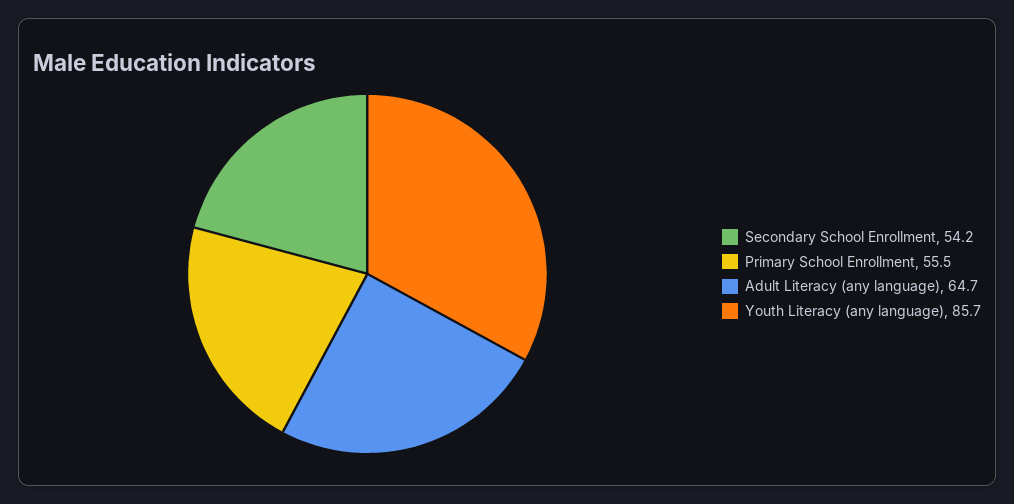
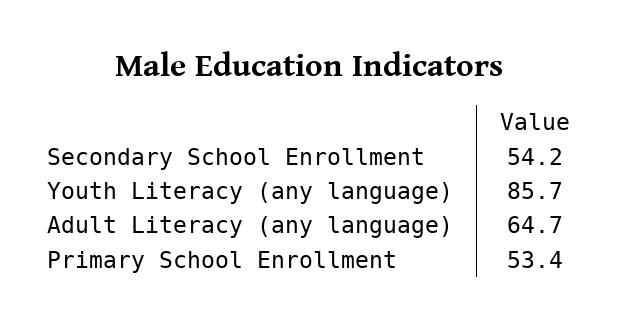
  {
    "Secondary School Enrollment": 54.2,
-   "Primary School Enrollment": 55.5,
+   "Primary School Enrollment": 53.4,
    "Adult Literacy (any language)": 64.7,
    "Youth Literacy (any language)": 85.7
  }

